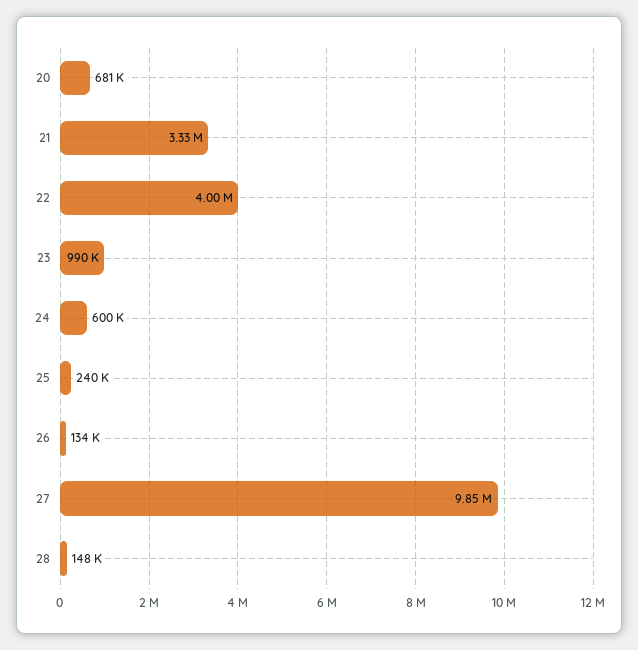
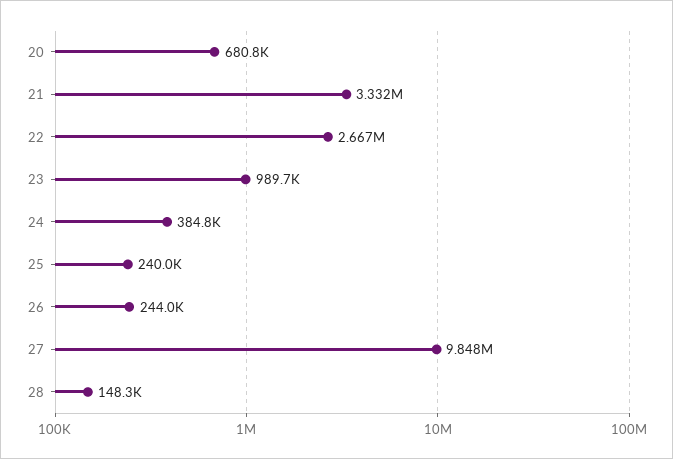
  {
    "20": 680800,
    "21": 3332000,
-   "22": 4000000,
+   "22": 2667000,
    "23": 989700,
-   "24": 600000,
+   "24": 384800,
    "25": 240000,
-   "26": 134000,
+   "26": 244000,
    "27": 9848000,
    "28": 148300
  }

